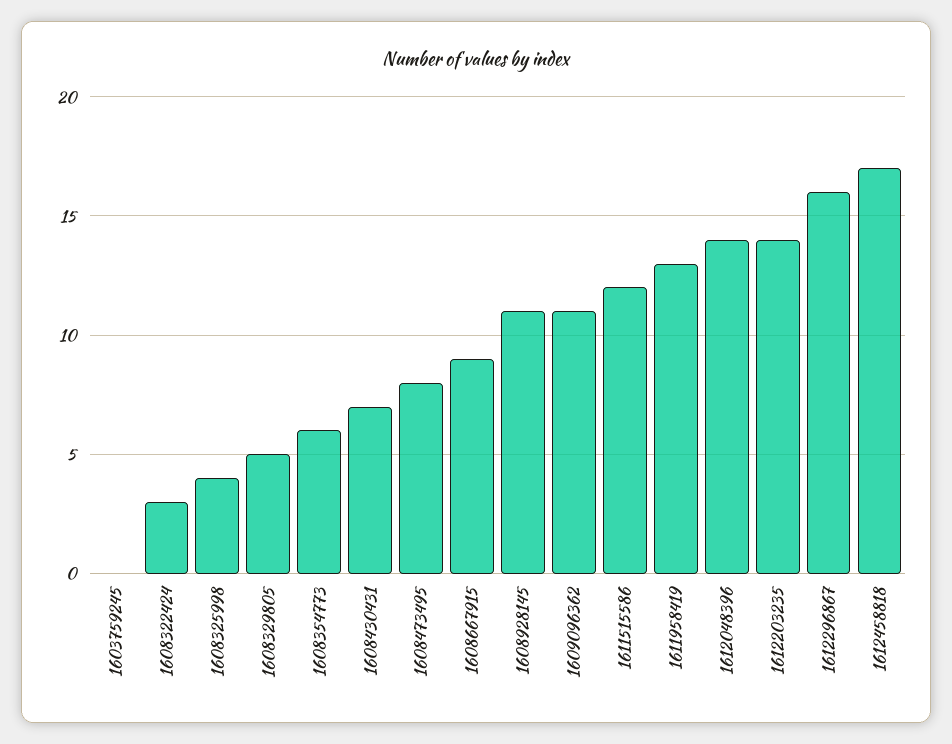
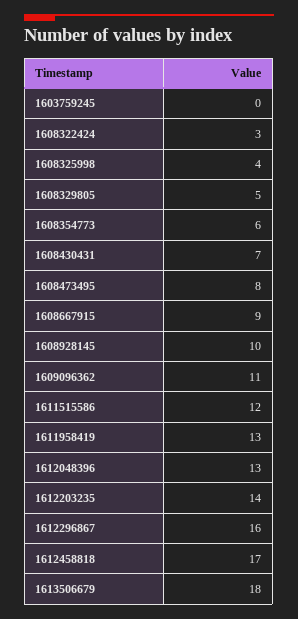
  {
    "1603759245": 0,
    "1608322424": 3,
    "1608325998": 4,
    "1608329805": 5,
    "1608354773": 6,
    "1608430431": 7,
    "1608473495": 8,
    "1608667915": 9,
-   "1608928145": 11,
+   "1608928145": 10,
    "1609096362": 11,
    "1611515586": 12,
    "1611958419": 13,
-   "1612048396": 14,
+   "1612048396": 13,
    "1612203235": 14,
    "1612296867": 16,
-   "1612458818": 17
+   "1612458818": 17,
+   "1613506679": 18
  }

